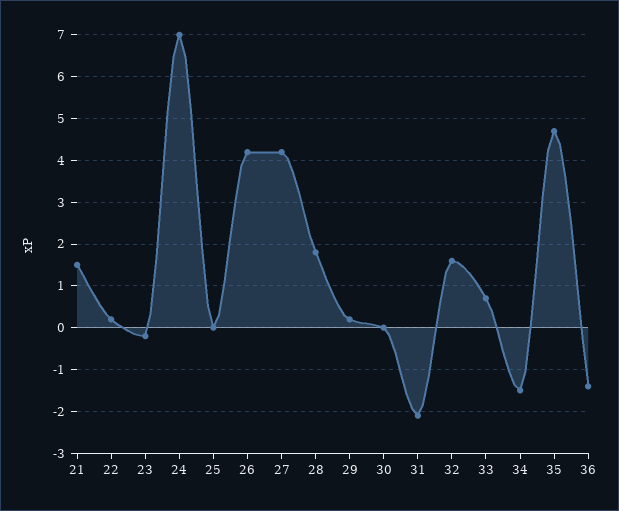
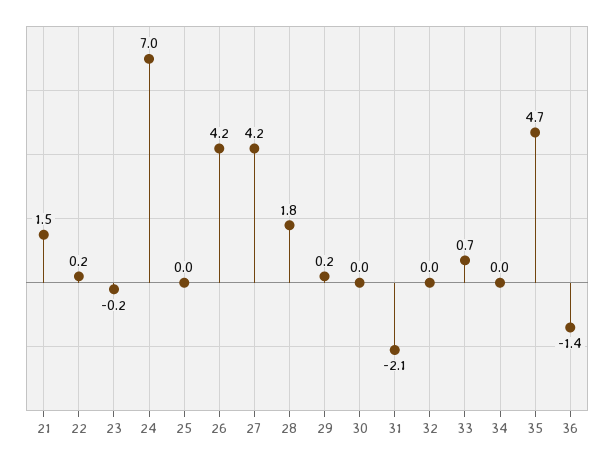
  {
    "21": 1.5,
    "22": 0.2,
    "23": -0.2,
    "24": 7,
    "25": 0,
    "26": 4.2,
    "27": 4.2,
    "28": 1.8,
    "29": 0.2,
    "30": 0,
    "31": -2.1,
-   "32": 1.5,
+   "32": 0,
    "33": 0.7,
-   "34": -1.5,
+   "34": 0,
    "35": 4.7,
    "36": -1.4
  }

